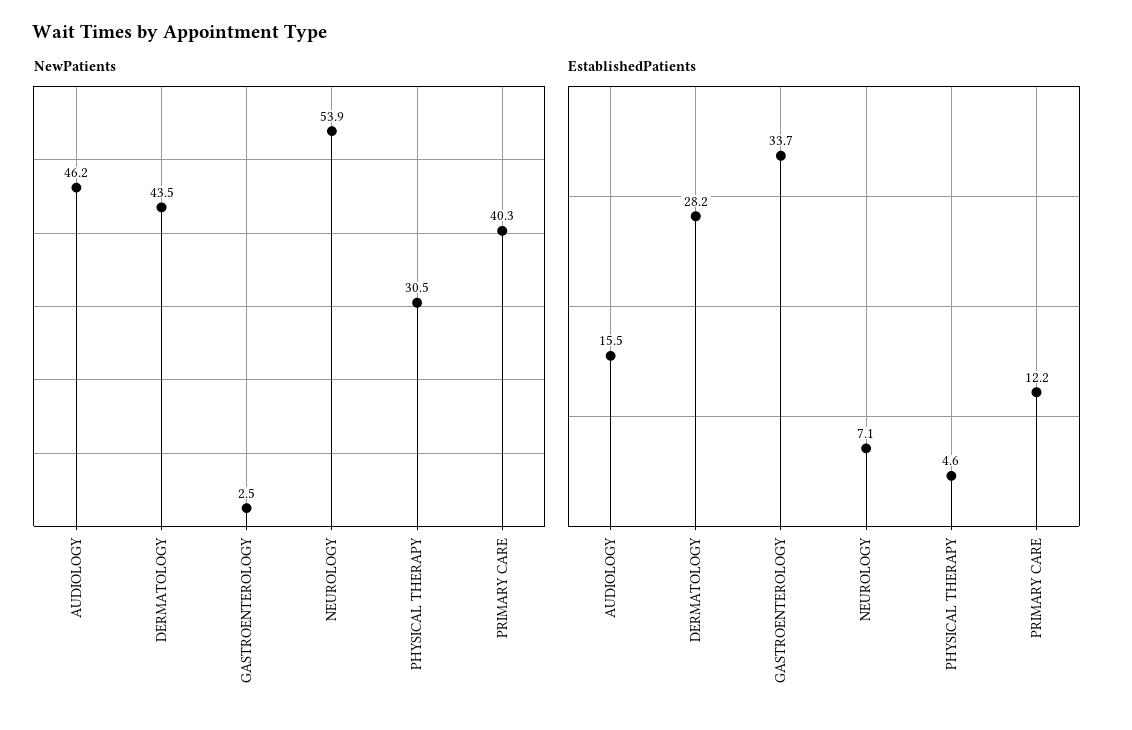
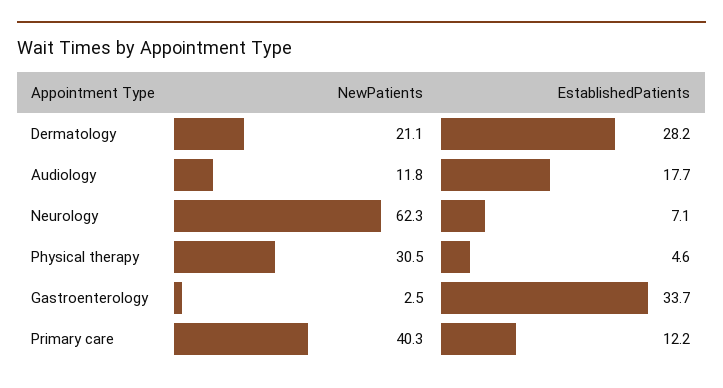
  {
    "NewPatients": {
-     "AUDIOLOGY": 46.2,
+     "AUDIOLOGY": 11.8,
-     "DERMATOLOGY": 43.5,
+     "DERMATOLOGY": 21.1,
      "GASTROENTEROLOGY": 2.5,
-     "NEUROLOGY": 53.9,
+     "NEUROLOGY": 62.3,
      "PHYSICAL THERAPY": 30.5,
      "PRIMARY CARE": 40.3
    },
    "EstablishedPatients": {
-     "AUDIOLOGY": 15.5,
+     "AUDIOLOGY": 17.7,
      "DERMATOLOGY": 28.2,
      "GASTROENTEROLOGY": 33.7,
      "NEUROLOGY": 7.1,
      "PHYSICAL THERAPY": 4.6,
      "PRIMARY CARE": 12.2
    }
  }

